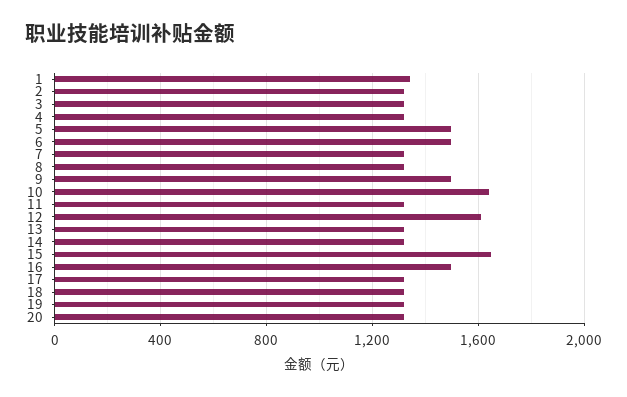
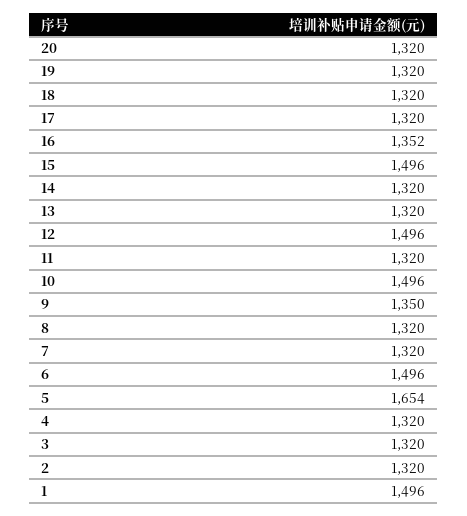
  {
-   "1": 1350,
+   "1": 1496,
    "2": 1320,
    "3": 1320,
    "4": 1320,
-   "5": 1500,
+   "5": 1654,
    "6": 1496,
    "7": 1320,
    "8": 1320,
-   "9": 1500,
+   "9": 1350,
-   "10": 1650,
+   "10": 1496,
    "11": 1320,
-   "12": 1600,
+   "12": 1496,
    "13": 1320,
    "14": 1320,
-   "15": 1650,
+   "15": 1496,
-   "16": 1500,
+   "16": 1352,
    "17": 1320,
    "18": 1320,
    "19": 1320,
    "20": 1320
  }

